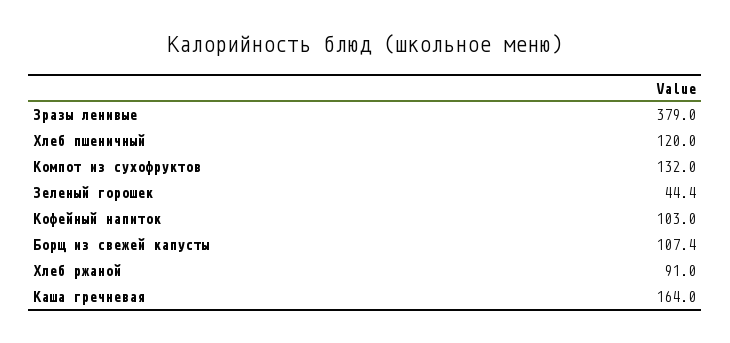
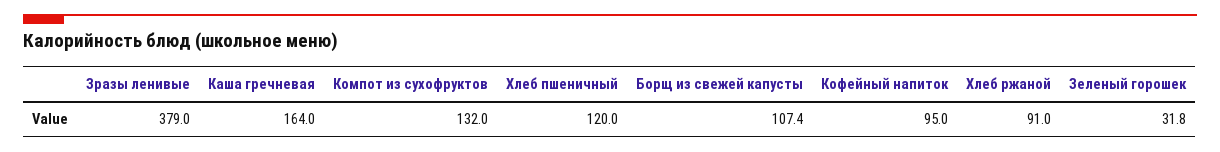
  {
    "Зразы ленивые": 379,
    "Хлеб пшеничный": 120,
    "Компот из сухофруктов": 132,
-   "Зеленый горошек": 44.4,
+   "Зеленый горошек": 31.8,
-   "Кофейный напиток": 103,
+   "Кофейный напиток": 95,
    "Борщ из свежей капусты": 107.4,
    "Хлеб ржаной": 91,
    "Каша гречневая": 164
  }

